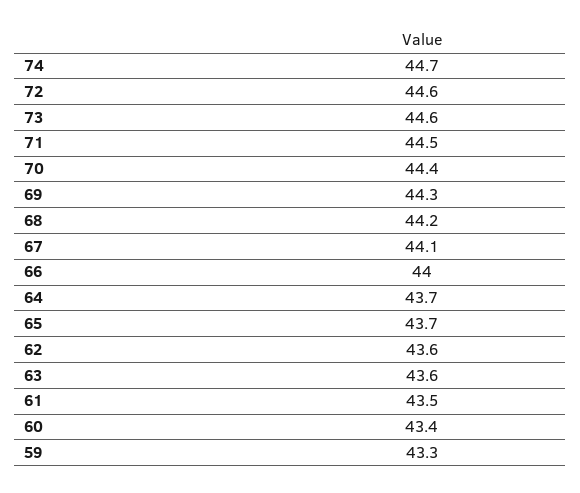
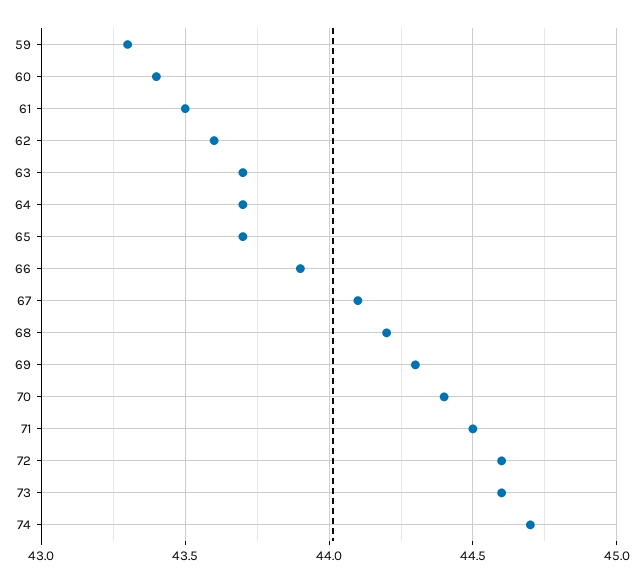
  {
    "74": 44.7,
    "72": 44.6,
    "73": 44.6,
    "71": 44.5,
    "70": 44.4,
    "69": 44.3,
    "68": 44.2,
    "67": 44.1,
-   "66": 44,
+   "66": 43.9,
    "64": 43.7,
    "65": 43.7,
    "62": 43.6,
-   "63": 43.6,
+   "63": 43.7,
    "61": 43.5,
    "60": 43.4,
    "59": 43.3
  }

